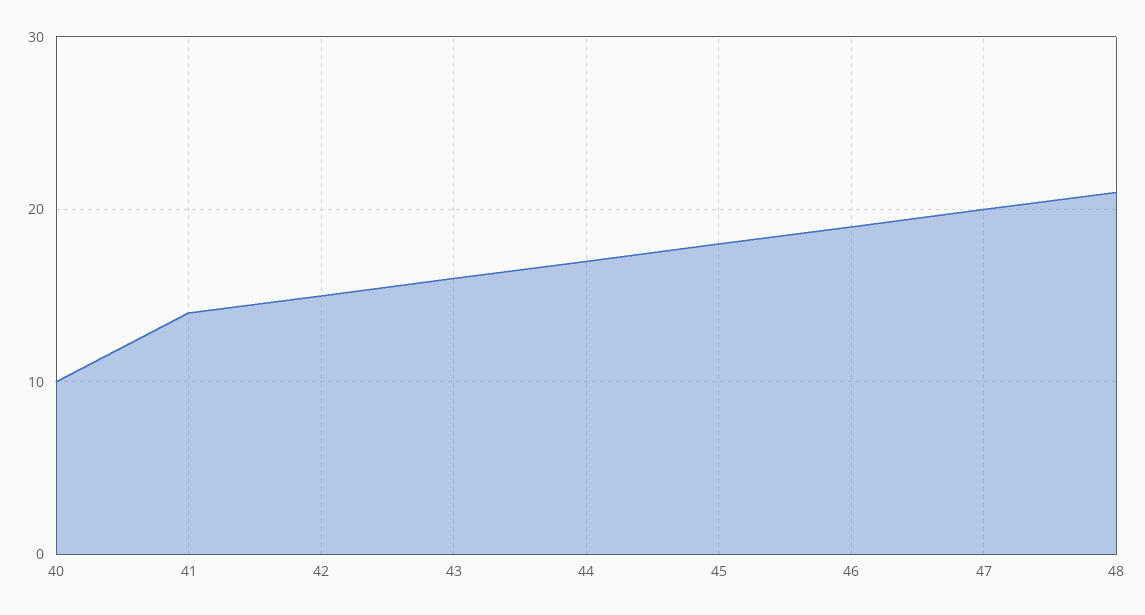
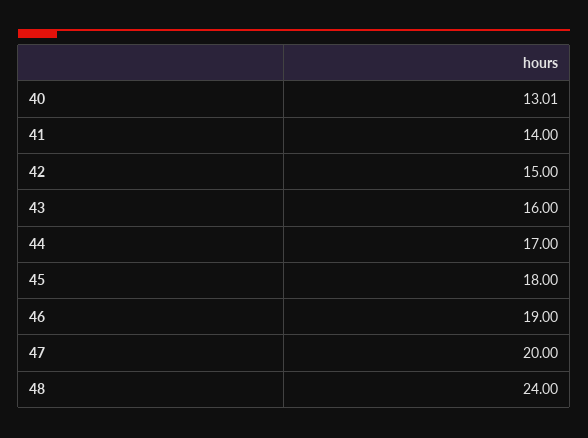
  {
-   "40": 10,
+   "40": 13.01,
    "41": 14,
    "42": 15,
    "43": 16,
    "44": 17,
    "45": 18,
    "46": 19,
    "47": 20,
-   "48": 21
+   "48": 24
  }

